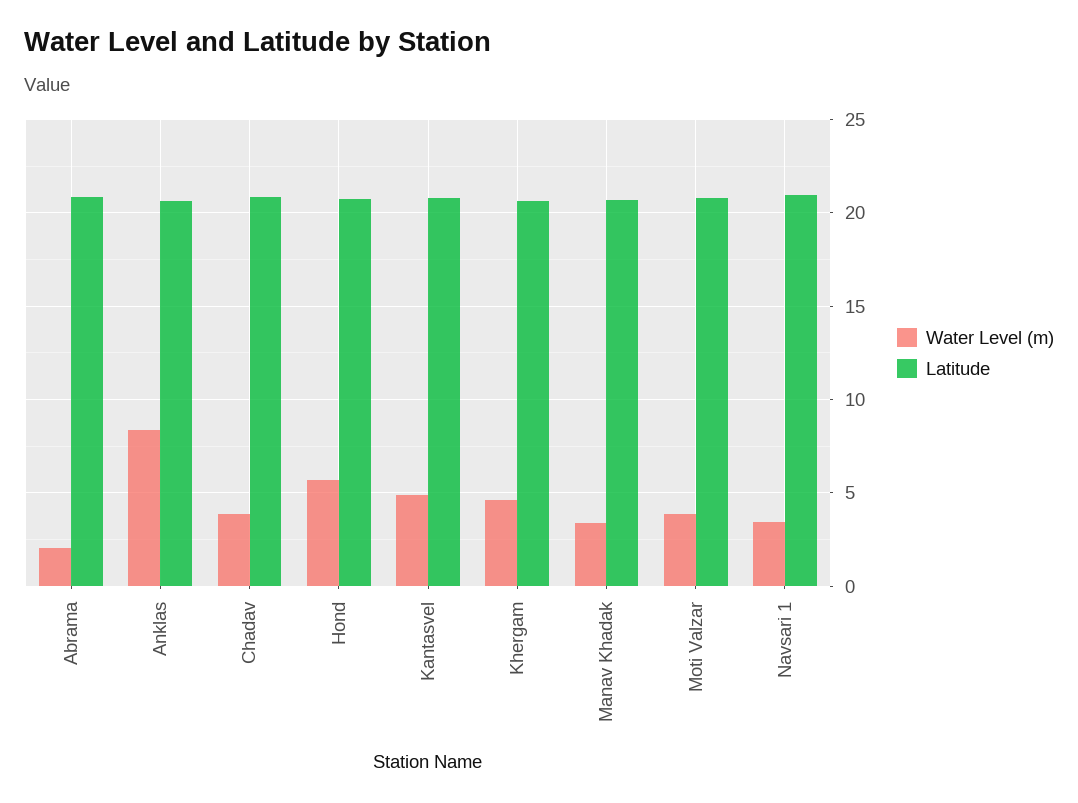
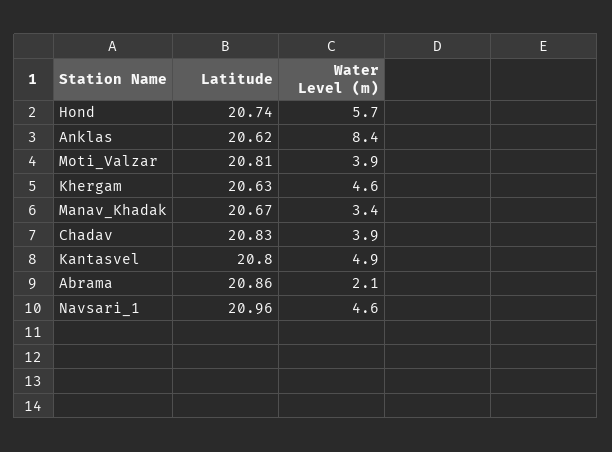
  {
    "Water Level (m)": {
      "Abrama": 2.1,
      "Anklas": 8.4,
      "Chadav": 3.9,
      "Hond": 5.7,
      "Kantasvel": 4.9,
      "Khergam": 4.6,
      "Manav Khadak": 3.4,
      "Moti Valzar": 3.9,
-     "Navsari 1": 3.5
+     "Navsari 1": 4.6
    },
    "Latitude": {
      "Abrama": 20.86,
      "Anklas": 20.62,
      "Chadav": 20.83,
      "Hond": 20.74,
      "Kantasvel": 20.8,
      "Khergam": 20.63,
      "Manav Khadak": 20.67,
      "Moti Valzar": 20.81,
      "Navsari 1": 20.96
    }
  }

